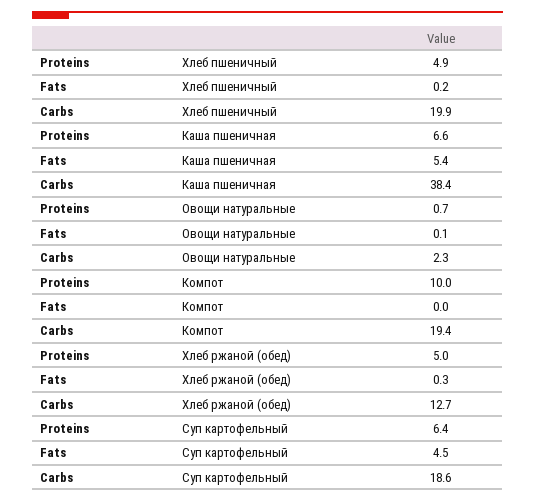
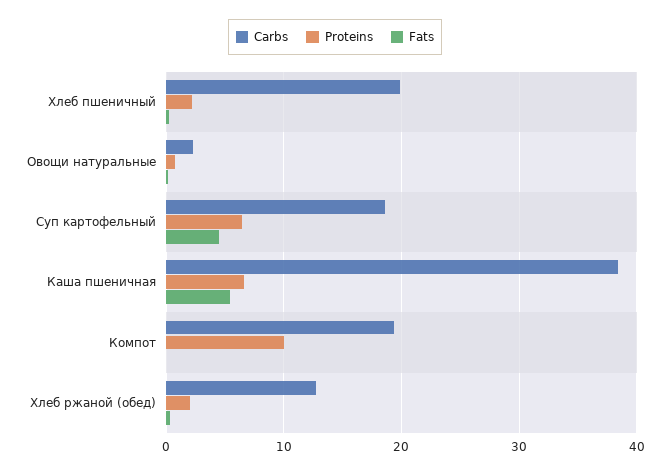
  {
    "Proteins": {
-     "Хлеб пшеничный": 4.9,
+     "Хлеб пшеничный": 2,
      "Каша пшеничная": 6.6,
      "Овощи натуральные": 0.7,
      "Компот": 10,
-     "Хлеб ржаной (обед)": 5,
+     "Хлеб ржаной (обед)": 2,
      "Суп картофельный": 6.4
    },
    "Fats": {
      "Хлеб пшеничный": 0.2,
      "Каша пшеничная": 5.4,
      "Овощи натуральные": 0.1,
      "Компот": 0,
      "Хлеб ржаной (обед)": 0.3,
      "Суп картофельный": 4.5
    },
    "Carbs": {
      "Хлеб пшеничный": 19.9,
      "Каша пшеничная": 38.4,
      "Овощи натуральные": 2.3,
      "Компот": 19.4,
      "Хлеб ржаной (обед)": 12.7,
      "Суп картофельный": 18.6
    }
  }

